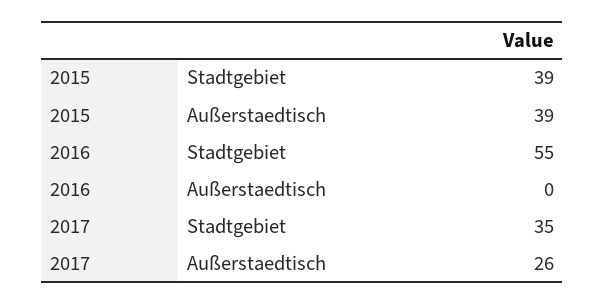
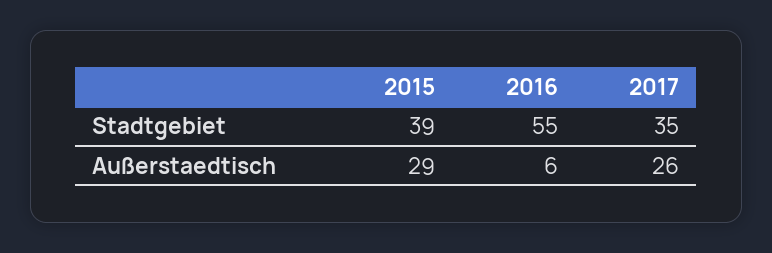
  {
    "2015": {
      "Stadtgebiet": 39,
-     "Außerstaedtisch": 39
+     "Außerstaedtisch": 29
    },
    "2016": {
      "Stadtgebiet": 55,
-     "Außerstaedtisch": 0
+     "Außerstaedtisch": 6
    },
    "2017": {
      "Stadtgebiet": 35,
      "Außerstaedtisch": 26
    }
  }

